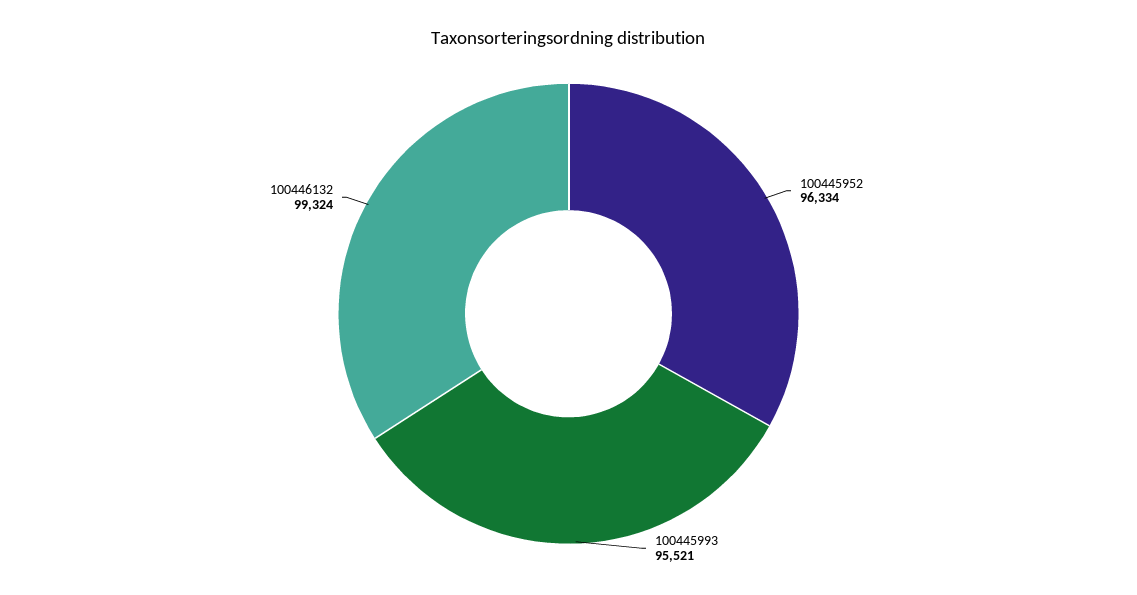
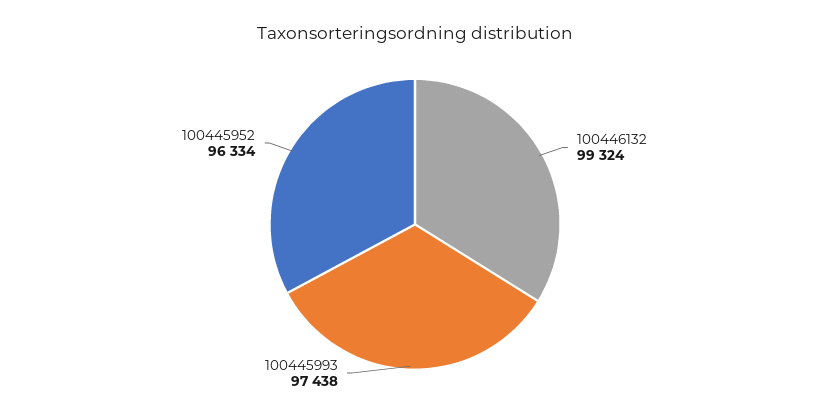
  {
    "100445952": 96334,
-   "100445993": 95521,
+   "100445993": 97438,
    "100446132": 99324
  }

